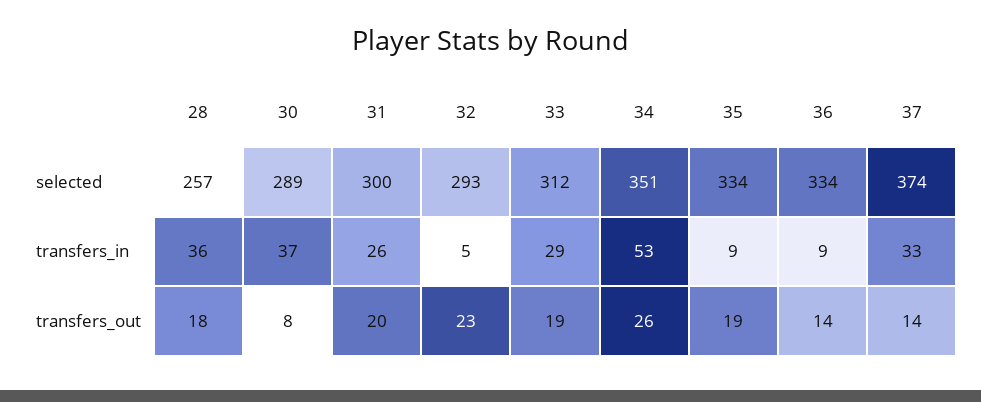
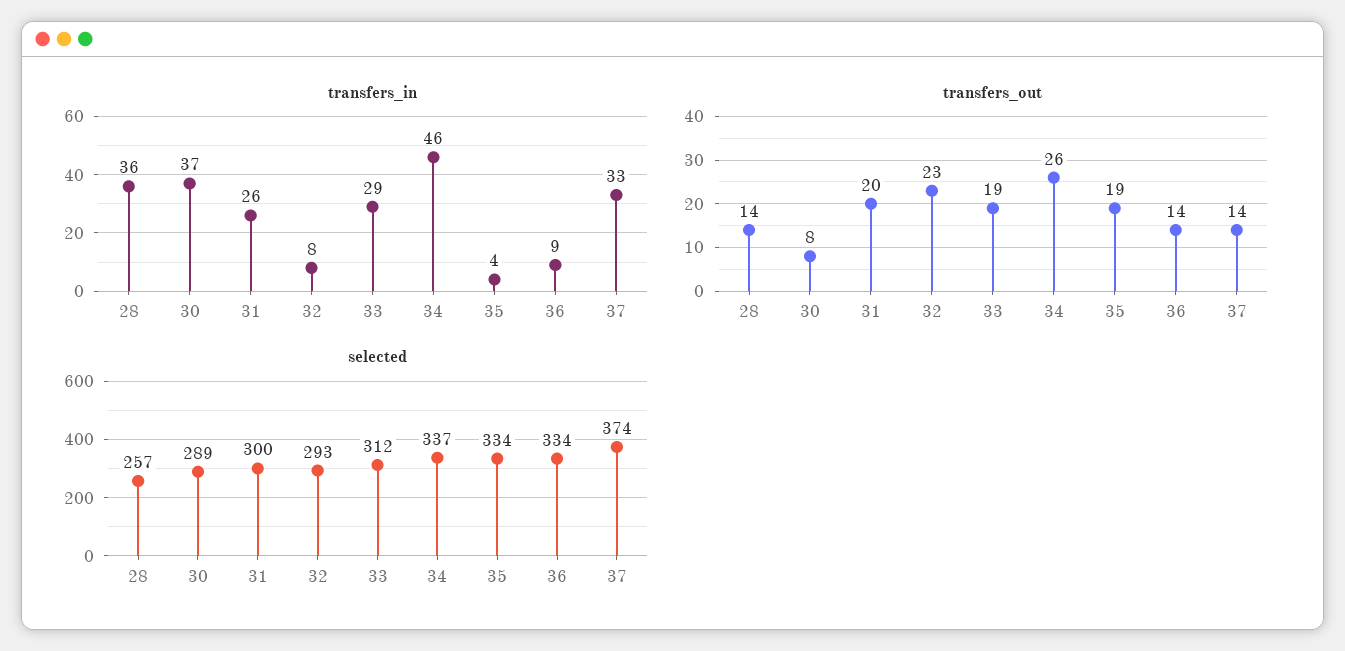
  {
    "selected": {
      "28": 257,
      "30": 289,
      "31": 300,
      "32": 293,
      "33": 312,
-     "34": 351,
+     "34": 337,
      "35": 334,
      "36": 334,
      "37": 374
    },
    "transfers_in": {
      "28": 36,
      "30": 37,
      "31": 26,
-     "32": 5,
+     "32": 8,
      "33": 29,
-     "34": 53,
+     "34": 46,
-     "35": 9,
+     "35": 4,
      "36": 9,
      "37": 33
    },
    "transfers_out": {
-     "28": 18,
+     "28": 14,
      "30": 8,
      "31": 20,
      "32": 23,
      "33": 19,
      "34": 26,
      "35": 19,
      "36": 14,
      "37": 14
    }
  }

